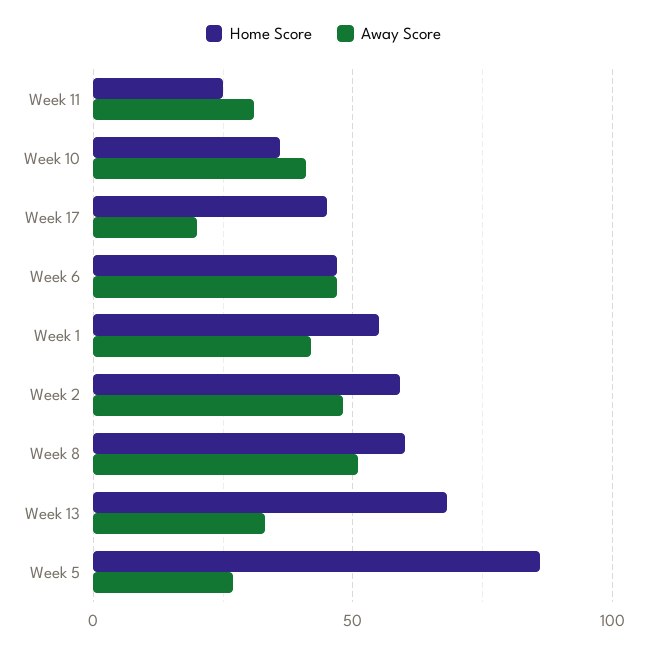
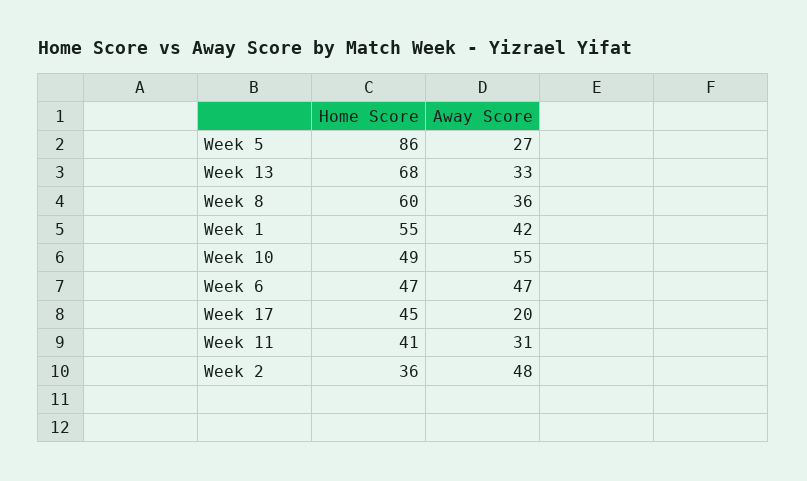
  {
    "Home Score": {
-     "Week 11": 25,
+     "Week 11": 41,
-     "Week 10": 35,
+     "Week 10": 49,
      "Week 17": 45,
      "Week 6": 47,
      "Week 1": 55,
-     "Week 2": 60,
+     "Week 2": 36,
      "Week 8": 60,
      "Week 13": 68,
      "Week 5": 86
    },
    "Away Score": {
      "Week 11": 31,
-     "Week 10": 40,
+     "Week 10": 55,
      "Week 17": 20,
      "Week 6": 47,
      "Week 1": 42,
      "Week 2": 48,
-     "Week 8": 50,
+     "Week 8": 36,
      "Week 13": 33,
      "Week 5": 27
    }
  }

